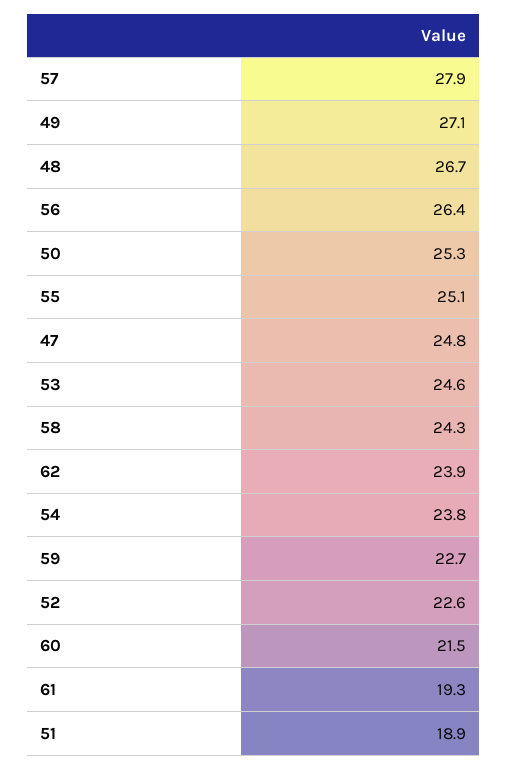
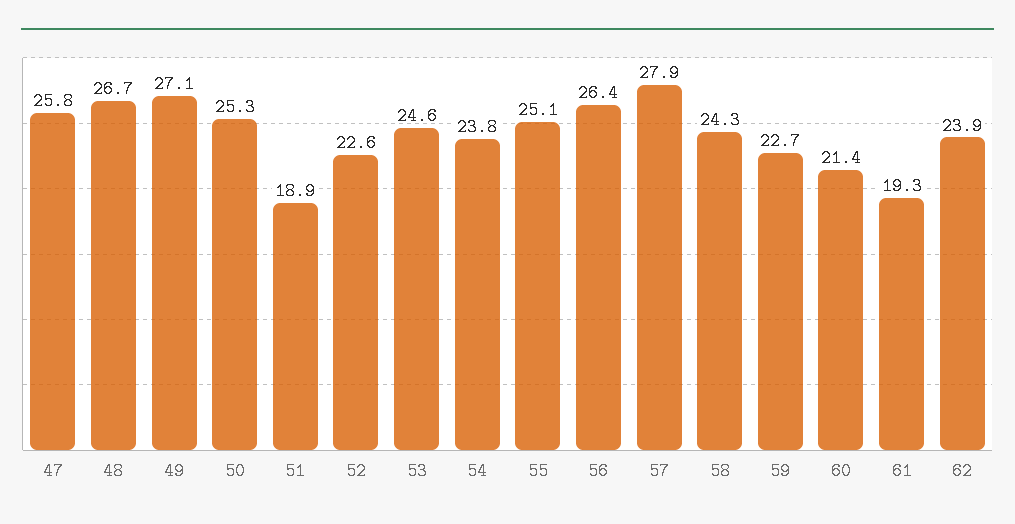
  {
    "57": 27.9,
    "49": 27.1,
    "48": 26.7,
    "56": 26.4,
    "50": 25.3,
    "55": 25.1,
-   "47": 24.8,
+   "47": 25.8,
    "53": 24.6,
    "58": 24.3,
    "62": 23.9,
    "54": 23.8,
    "59": 22.7,
    "52": 22.6,
-   "60": 21.5,
+   "60": 21.4,
    "61": 19.3,
    "51": 18.9
  }

